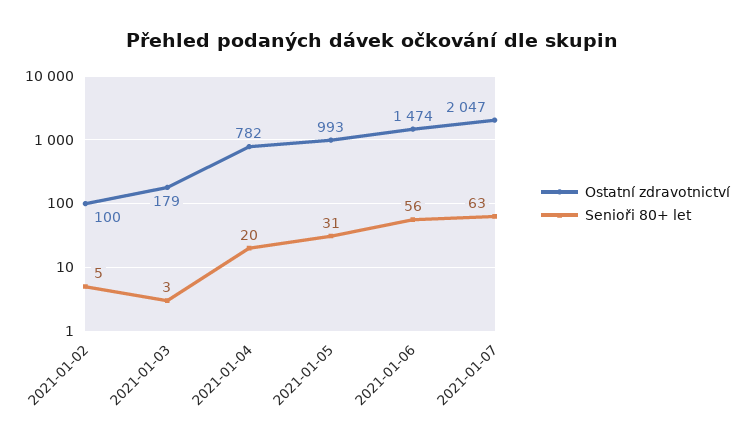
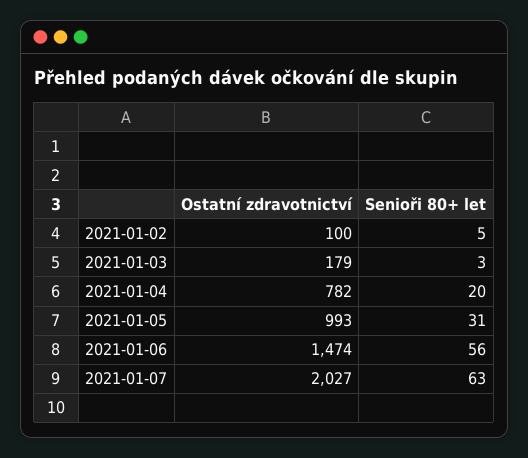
  {
    "Ostatní zdravotnictví": {
      "2021-01-02": 100,
      "2021-01-03": 179,
      "2021-01-04": 782,
      "2021-01-05": 993,
      "2021-01-06": 1474,
-     "2021-01-07": 2047
+     "2021-01-07": 2027
    },
    "Senioři 80+ let": {
      "2021-01-02": 5,
      "2021-01-03": 3,
      "2021-01-04": 20,
      "2021-01-05": 31,
      "2021-01-06": 56,
      "2021-01-07": 63
    }
  }

